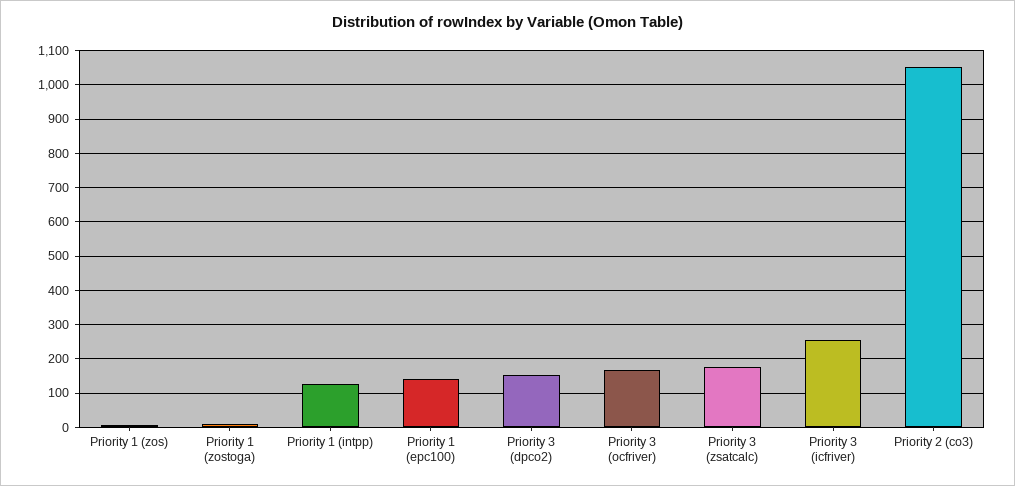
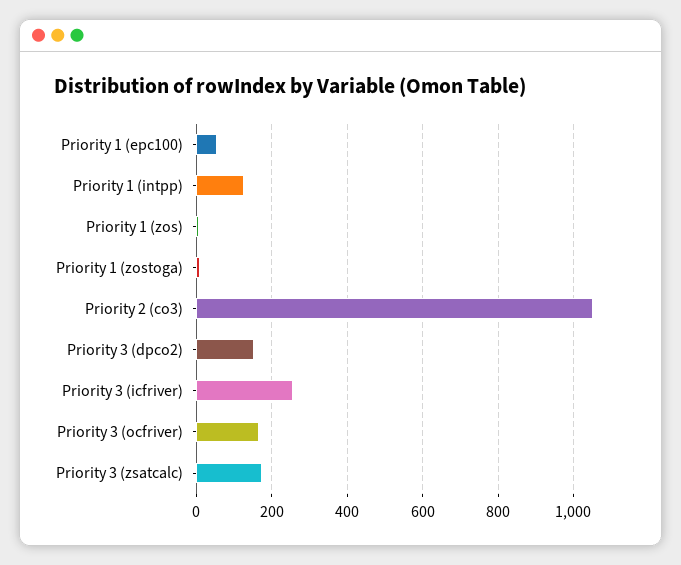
  {
    "Priority 1 (zos)": 0,
    "Priority 1 (zostoga)": 0,
    "Priority 1 (intpp)": 120,
-   "Priority 1 (epc100)": 140,
+   "Priority 1 (epc100)": 60,
    "Priority 3 (dpco2)": 160,
    "Priority 3 (ocfriver)": 160,
    "Priority 3 (zsatcalc)": 180,
    "Priority 3 (icfriver)": 260,
    "Priority 2 (co3)": 1060
  }

